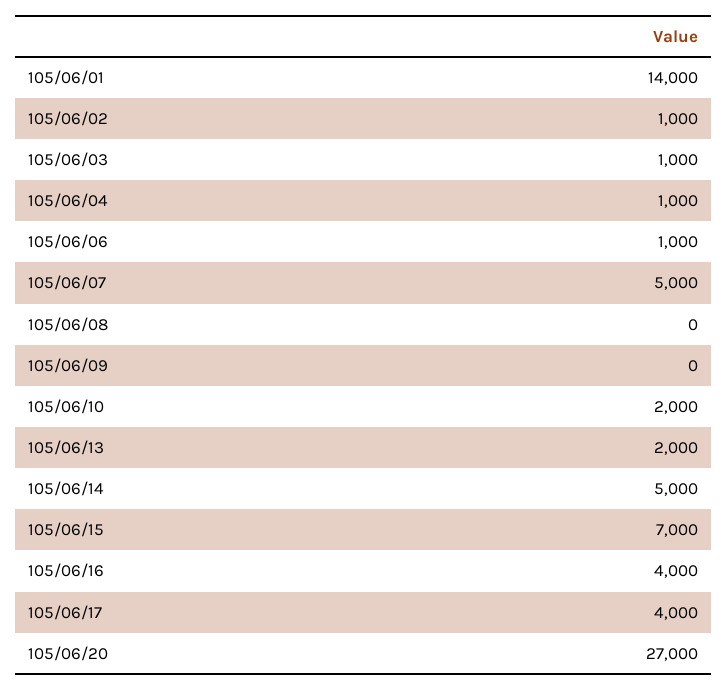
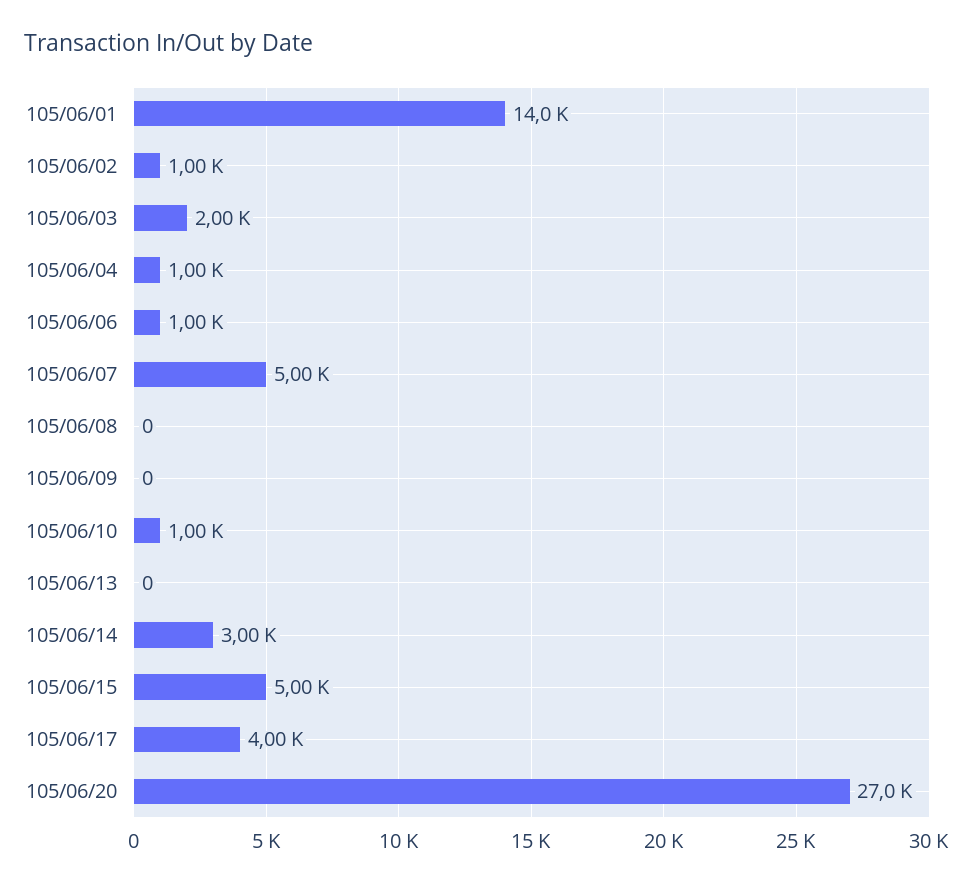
  {
    "105/06/01": 14000,
    "105/06/02": 1000,
-   "105/06/03": 1000,
+   "105/06/03": 2000,
    "105/06/04": 1000,
    "105/06/06": 1000,
    "105/06/07": 5000,
    "105/06/08": 0,
    "105/06/09": 0,
-   "105/06/10": 2000,
+   "105/06/10": 1000,
-   "105/06/13": 2000,
+   "105/06/13": 0,
-   "105/06/14": 5000,
+   "105/06/14": 3000,
-   "105/06/15": 7000,
+   "105/06/15": 5000,
-   "105/06/16": 4000,
    "105/06/17": 4000,
    "105/06/20": 27000
  }

